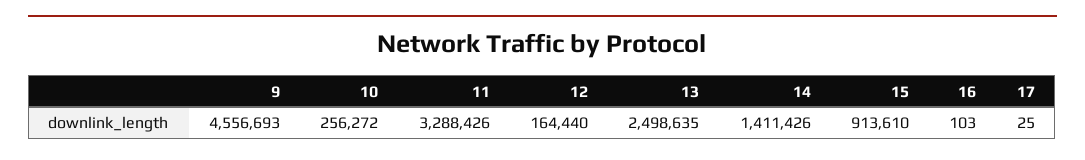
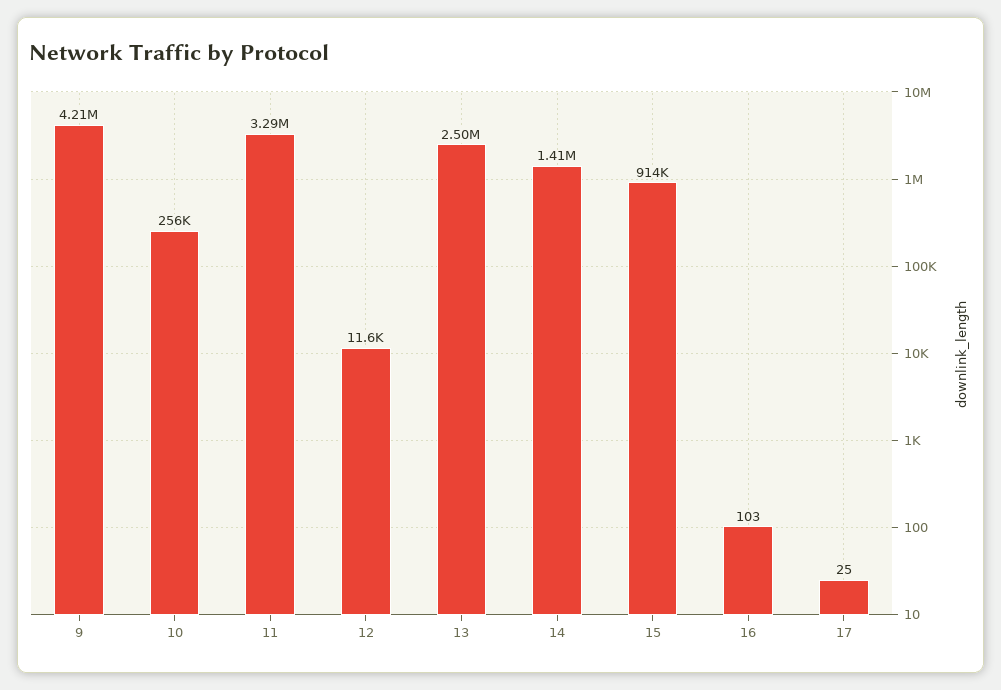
  {
-   "9": 4556693,
+   "9": 4210000,
    "10": 256272,
    "11": 3288426,
-   "12": 164440,
+   "12": 11600,
    "13": 2498635,
    "14": 1411426,
    "15": 913610,
    "16": 103,
    "17": 25
  }

